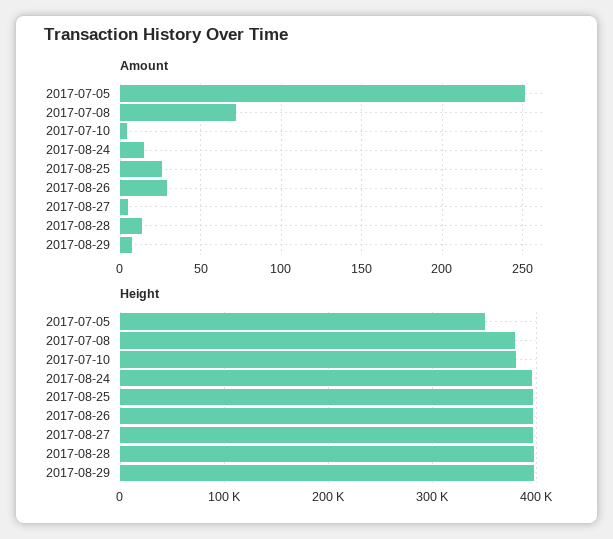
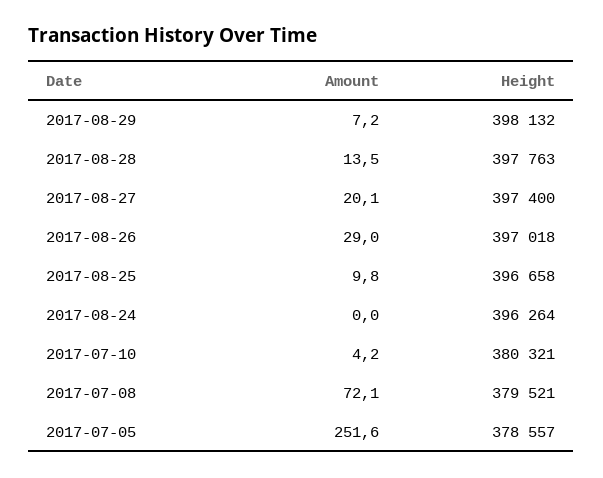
  {
    "Amount": {
      "2017-07-05": 251.6,
      "2017-07-08": 72.1,
      "2017-07-10": 4.2,
-     "2017-08-24": 15,
+     "2017-08-24": 0,
-     "2017-08-25": 25,
+     "2017-08-25": 9.8,
      "2017-08-26": 29,
-     "2017-08-27": 5,
+     "2017-08-27": 20.1,
      "2017-08-28": 13.5,
      "2017-08-29": 7.2
    },
    "Height": {
-     "2017-07-05": 350000,
+     "2017-07-05": 378557,
      "2017-07-08": 379521,
      "2017-07-10": 380321,
      "2017-08-24": 396264,
      "2017-08-25": 396658,
      "2017-08-26": 397018,
      "2017-08-27": 397400,
      "2017-08-28": 397763,
      "2017-08-29": 398132
    }
  }

